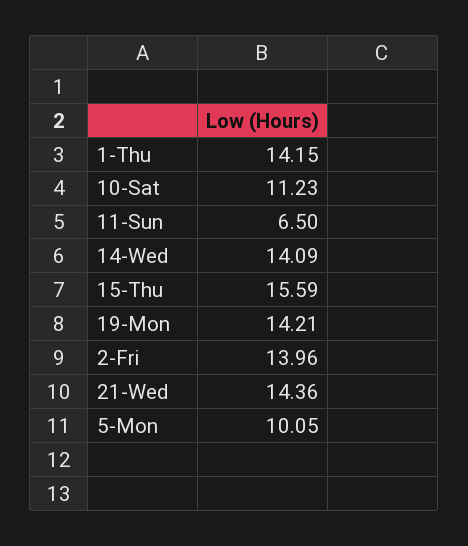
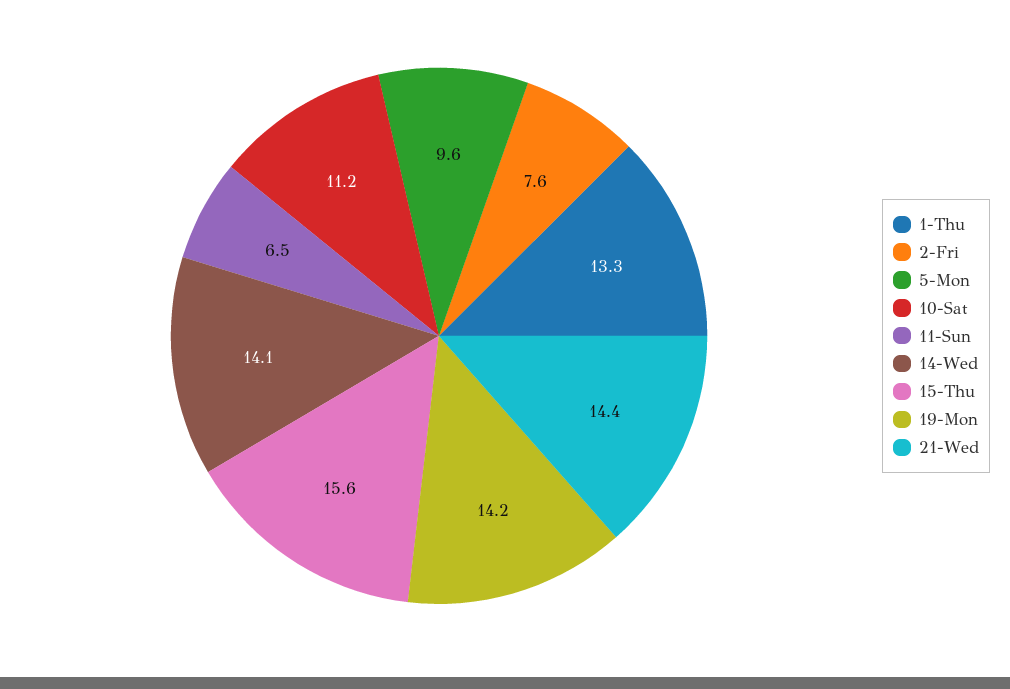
  {
-   "1-Thu": 14.15,
+   "1-Thu": 13.3,
    "10-Sat": 11.23,
    "11-Sun": 6.5,
    "14-Wed": 14.09,
    "15-Thu": 15.59,
    "19-Mon": 14.21,
-   "2-Fri": 13.96,
+   "2-Fri": 7.6,
    "21-Wed": 14.36,
-   "5-Mon": 10.05
+   "5-Mon": 9.6
  }

